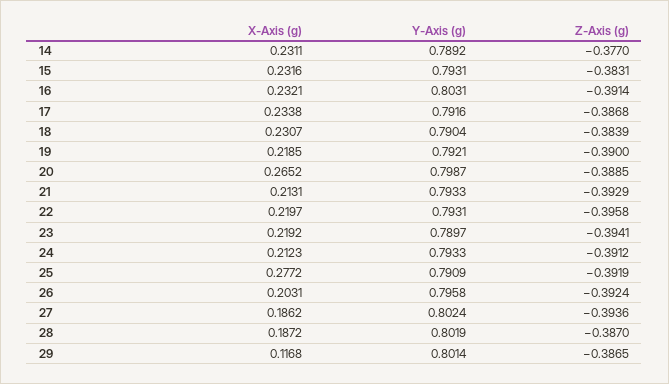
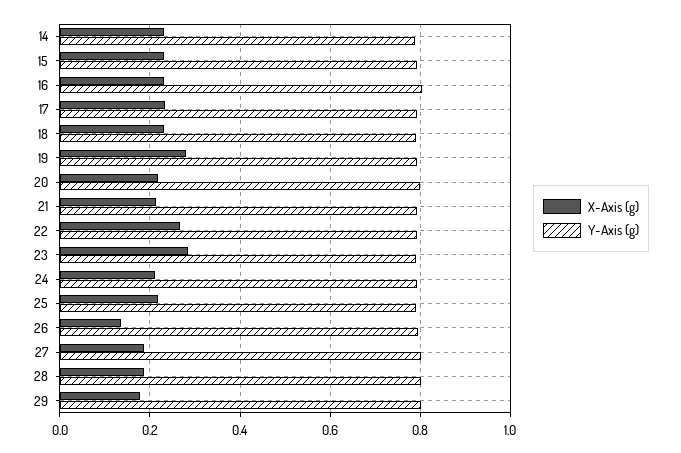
  {
    "X-Axis (g)": {
      "14": 0.2311,
      "15": 0.2316,
      "16": 0.2321,
      "17": 0.2338,
      "18": 0.2307,
-     "19": 0.2185,
+     "19": 0.28,
-     "20": 0.2652,
+     "20": 0.22,
      "21": 0.2131,
-     "22": 0.2197,
+     "22": 0.26,
-     "23": 0.2192,
+     "23": 0.28,
      "24": 0.2123,
-     "25": 0.2772,
+     "25": 0.22,
-     "26": 0.2031,
+     "26": 0.14,
      "27": 0.1862,
      "28": 0.1872,
-     "29": 0.1168
+     "29": 0.18
    },
    "Y-Axis (g)": {
      "14": 0.7892,
      "15": 0.7931,
      "16": 0.8031,
      "17": 0.7916,
      "18": 0.7904,
      "19": 0.7921,
      "20": 0.7987,
      "21": 0.7933,
      "22": 0.7931,
      "23": 0.7897,
      "24": 0.7933,
      "25": 0.7909,
      "26": 0.7958,
      "27": 0.8024,
      "28": 0.8019,
      "29": 0.8014
-   },
+   }
-   "Z-Axis (g)": {
-     "14": -0.377,
-     "15": -0.3831,
-     "16": -0.3914,
-     "17": -0.3868,
-     "18": -0.3839,
-     "19": -0.39,
-     "20": -0.3885,
-     "21": -0.3929,
-     "22": -0.3958,
-     "23": -0.3941,
-     "24": -0.3912,
-     "25": -0.3919,
-     "26": -0.3924,
-     "27": -0.3936,
-     "28": -0.387,
-     "29": -0.3865
-   }
  }

